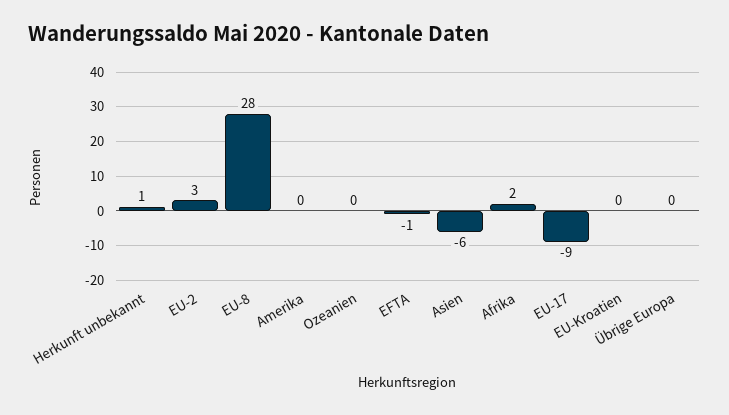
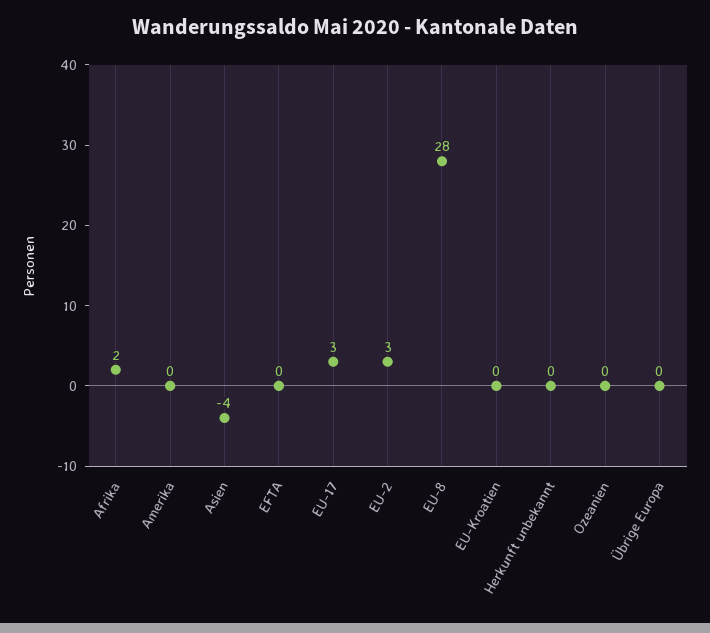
  {
-   "Herkunft unbekannt": 1,
+   "Herkunft unbekannt": 0,
    "EU-2": 3,
    "EU-8": 28,
    "Amerika": 0,
    "Ozeanien": 0,
-   "EFTA": -1,
+   "EFTA": 0,
-   "Asien": -6,
+   "Asien": -4,
    "Afrika": 2,
-   "EU-17": -9,
+   "EU-17": 3,
    "EU-Kroatien": 0,
    "Übrige Europa": 0
  }

